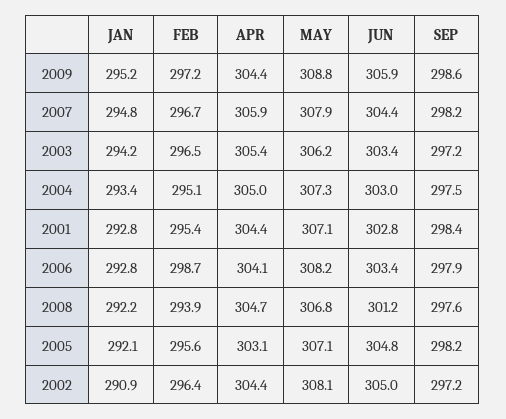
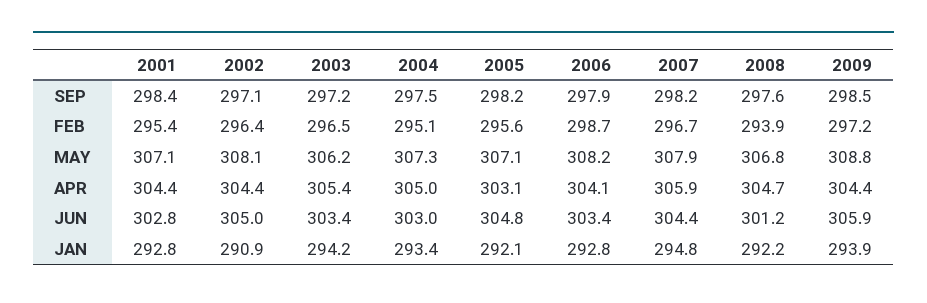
  {
    "JAN": {
-     "2009": 295.2,
+     "2009": 293.9,
      "2007": 294.8,
      "2003": 294.2,
      "2004": 293.4,
      "2001": 292.8,
      "2006": 292.8,
      "2008": 292.2,
      "2005": 292.1,
      "2002": 290.9
    },
    "FEB": {
      "2009": 297.2,
      "2007": 296.7,
      "2003": 296.5,
      "2004": 295.1,
      "2001": 295.4,
      "2006": 298.7,
      "2008": 293.9,
      "2005": 295.6,
      "2002": 296.4
    },
    "APR": {
      "2009": 304.4,
      "2007": 305.9,
      "2003": 305.4,
      "2004": 305,
      "2001": 304.4,
      "2006": 304.1,
      "2008": 304.7,
      "2005": 303.1,
      "2002": 304.4
    },
    "MAY": {
      "2009": 308.8,
      "2007": 307.9,
      "2003": 306.2,
      "2004": 307.3,
      "2001": 307.1,
      "2006": 308.2,
      "2008": 306.8,
      "2005": 307.1,
      "2002": 308.1
    },
    "JUN": {
      "2009": 305.9,
      "2007": 304.4,
      "2003": 303.4,
      "2004": 303,
      "2001": 302.8,
      "2006": 303.4,
      "2008": 301.2,
      "2005": 304.8,
      "2002": 305
    },
    "SEP": {
-     "2009": 298.6,
+     "2009": 298.5,
      "2007": 298.2,
      "2003": 297.2,
      "2004": 297.5,
      "2001": 298.4,
      "2006": 297.9,
      "2008": 297.6,
      "2005": 298.2,
-     "2002": 297.2
+     "2002": 297.1
    }
  }

